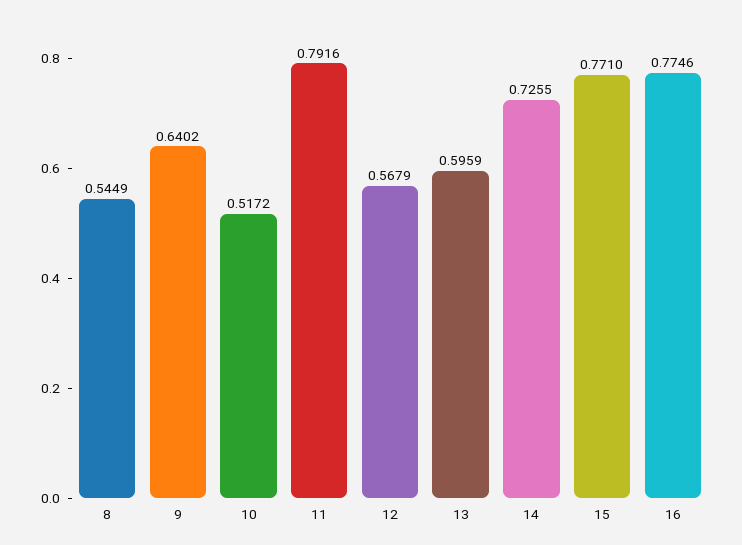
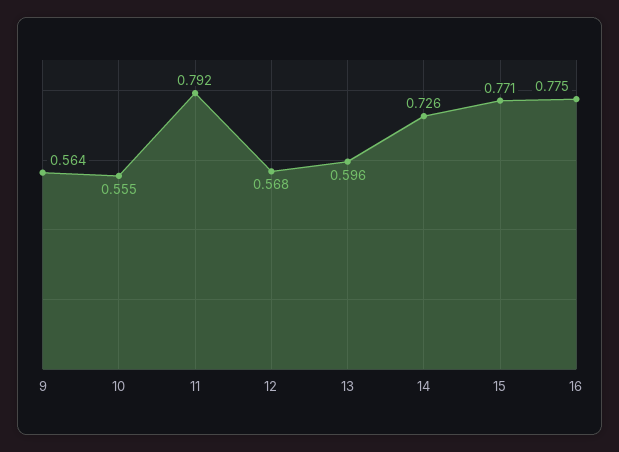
  {
-   "8": 0.5449,
-   "9": 0.6402,
+   "9": 0.564,
-   "10": 0.5172,
+   "10": 0.555,
    "11": 0.7916,
    "12": 0.5679,
    "13": 0.5959,
    "14": 0.7255,
    "15": 0.771,
    "16": 0.7746
  }

